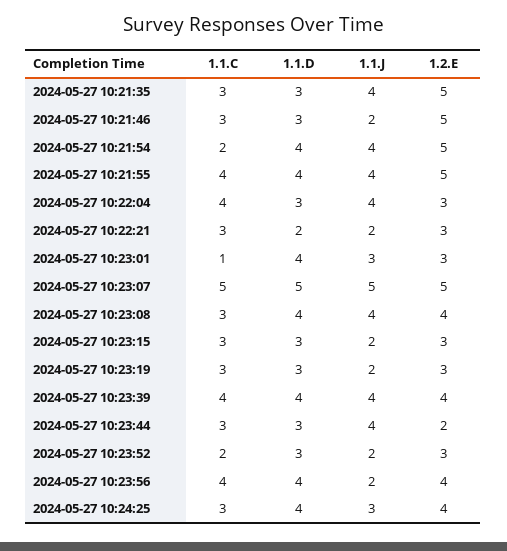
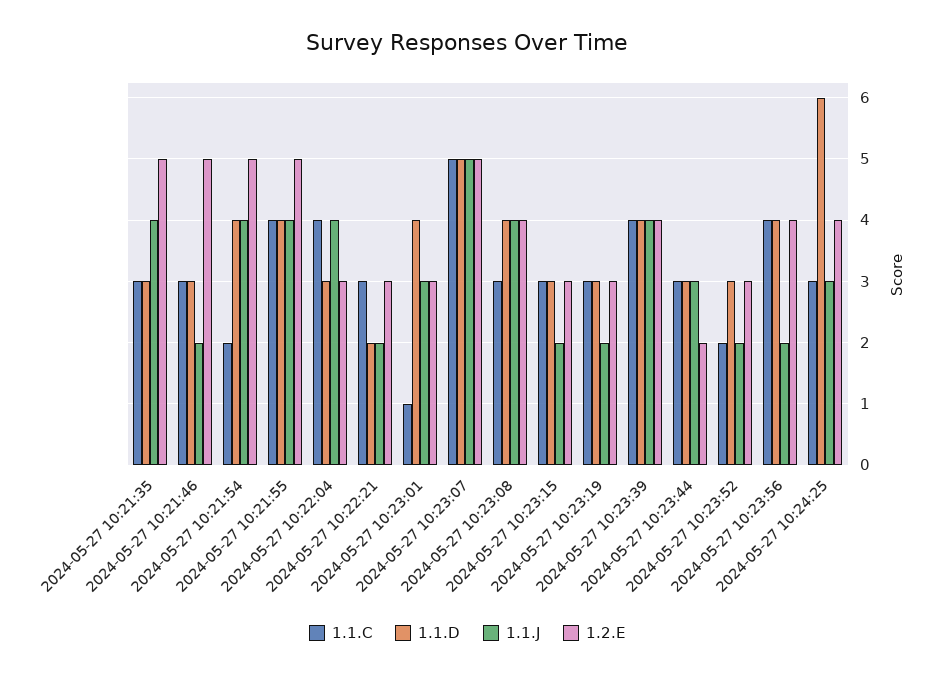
  {
    "1.1.C": {
      "2024-05-27 10:21:35": 3,
      "2024-05-27 10:21:46": 3,
      "2024-05-27 10:21:54": 2,
      "2024-05-27 10:21:55": 4,
      "2024-05-27 10:22:04": 4,
      "2024-05-27 10:22:21": 3,
      "2024-05-27 10:23:01": 1,
      "2024-05-27 10:23:07": 5,
      "2024-05-27 10:23:08": 3,
      "2024-05-27 10:23:15": 3,
      "2024-05-27 10:23:19": 3,
      "2024-05-27 10:23:39": 4,
      "2024-05-27 10:23:44": 3,
      "2024-05-27 10:23:52": 2,
      "2024-05-27 10:23:56": 4,
      "2024-05-27 10:24:25": 3
    },
    "1.1.D": {
      "2024-05-27 10:21:35": 3,
      "2024-05-27 10:21:46": 3,
      "2024-05-27 10:21:54": 4,
      "2024-05-27 10:21:55": 4,
      "2024-05-27 10:22:04": 3,
      "2024-05-27 10:22:21": 2,
      "2024-05-27 10:23:01": 4,
      "2024-05-27 10:23:07": 5,
      "2024-05-27 10:23:08": 4,
      "2024-05-27 10:23:15": 3,
      "2024-05-27 10:23:19": 3,
      "2024-05-27 10:23:39": 4,
      "2024-05-27 10:23:44": 3,
      "2024-05-27 10:23:52": 3,
      "2024-05-27 10:23:56": 4,
-     "2024-05-27 10:24:25": 4
+     "2024-05-27 10:24:25": 6
    },
    "1.1.J": {
      "2024-05-27 10:21:35": 4,
      "2024-05-27 10:21:46": 2,
      "2024-05-27 10:21:54": 4,
      "2024-05-27 10:21:55": 4,
      "2024-05-27 10:22:04": 4,
      "2024-05-27 10:22:21": 2,
      "2024-05-27 10:23:01": 3,
      "2024-05-27 10:23:07": 5,
      "2024-05-27 10:23:08": 4,
      "2024-05-27 10:23:15": 2,
      "2024-05-27 10:23:19": 2,
      "2024-05-27 10:23:39": 4,
-     "2024-05-27 10:23:44": 4,
+     "2024-05-27 10:23:44": 3,
      "2024-05-27 10:23:52": 2,
      "2024-05-27 10:23:56": 2,
      "2024-05-27 10:24:25": 3
    },
    "1.2.E": {
      "2024-05-27 10:21:35": 5,
      "2024-05-27 10:21:46": 5,
      "2024-05-27 10:21:54": 5,
      "2024-05-27 10:21:55": 5,
      "2024-05-27 10:22:04": 3,
      "2024-05-27 10:22:21": 3,
      "2024-05-27 10:23:01": 3,
      "2024-05-27 10:23:07": 5,
      "2024-05-27 10:23:08": 4,
      "2024-05-27 10:23:15": 3,
      "2024-05-27 10:23:19": 3,
      "2024-05-27 10:23:39": 4,
      "2024-05-27 10:23:44": 2,
      "2024-05-27 10:23:52": 3,
      "2024-05-27 10:23:56": 4,
      "2024-05-27 10:24:25": 4
    }
  }

